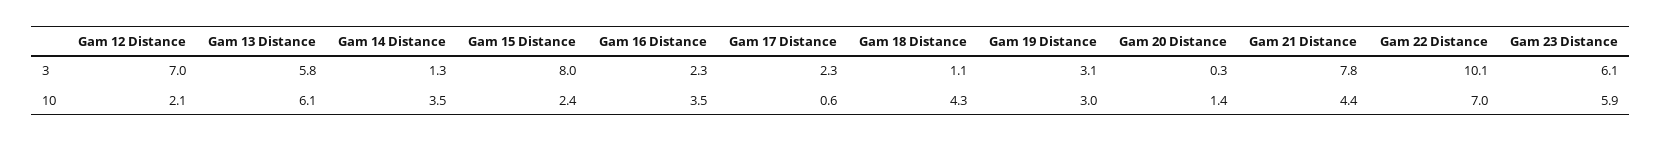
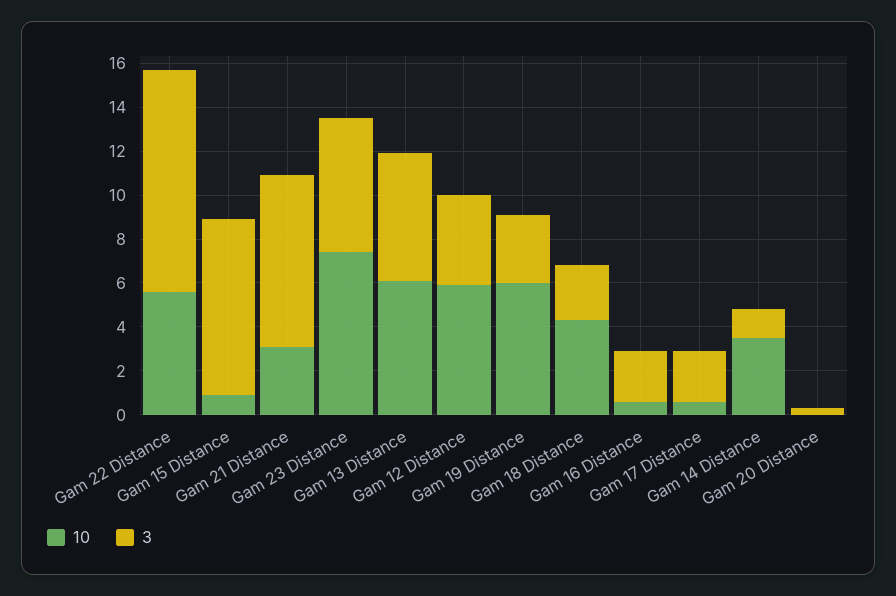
  {
    "3": {
-     "Gam 12 Distance": 7,
+     "Gam 12 Distance": 4,
      "Gam 13 Distance": 5.8,
      "Gam 14 Distance": 1.3,
      "Gam 15 Distance": 8,
      "Gam 16 Distance": 2.3,
      "Gam 17 Distance": 2.3,
-     "Gam 18 Distance": 1.1,
+     "Gam 18 Distance": 2.5,
      "Gam 19 Distance": 3.1,
      "Gam 20 Distance": 0.3,
      "Gam 21 Distance": 7.8,
      "Gam 22 Distance": 10.1,
      "Gam 23 Distance": 6.1
    },
    "10": {
-     "Gam 12 Distance": 2.1,
+     "Gam 12 Distance": 6,
      "Gam 13 Distance": 6.1,
      "Gam 14 Distance": 3.5,
-     "Gam 15 Distance": 2.4,
+     "Gam 15 Distance": 1,
-     "Gam 16 Distance": 3.5,
+     "Gam 16 Distance": 0.5,
      "Gam 17 Distance": 0.6,
      "Gam 18 Distance": 4.3,
-     "Gam 19 Distance": 3,
+     "Gam 19 Distance": 6,
-     "Gam 20 Distance": 1.4,
+     "Gam 20 Distance": 0,
-     "Gam 21 Distance": 4.4,
+     "Gam 21 Distance": 3,
-     "Gam 22 Distance": 7,
+     "Gam 22 Distance": 5.5,
-     "Gam 23 Distance": 5.9
+     "Gam 23 Distance": 7.5
    }
  }

